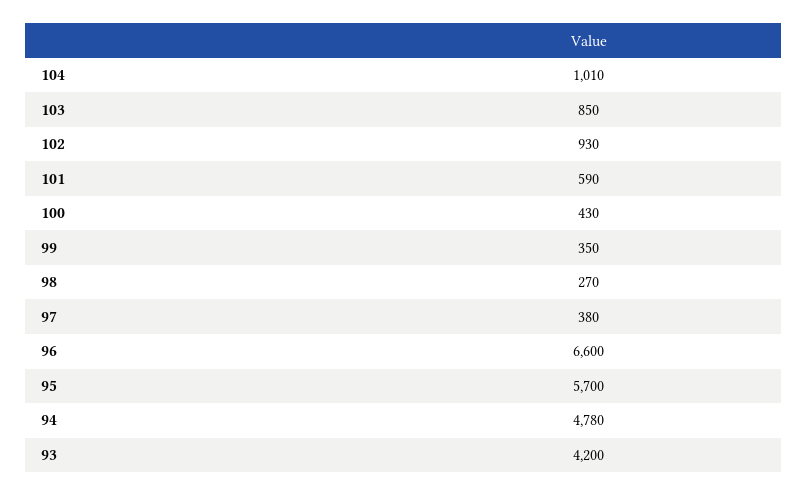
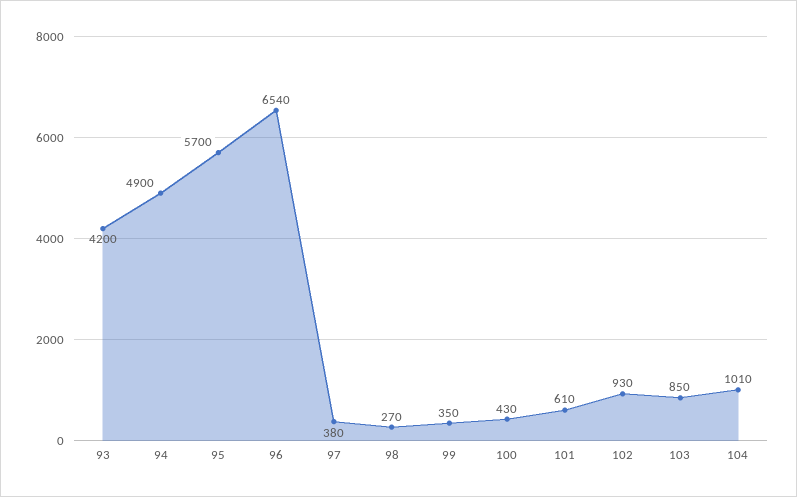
  {
    "104": 1010,
    "103": 850,
    "102": 930,
-   "101": 590,
+   "101": 610,
    "100": 430,
    "99": 350,
    "98": 270,
    "97": 380,
-   "96": 6600,
+   "96": 6540,
    "95": 5700,
-   "94": 4780,
+   "94": 4900,
    "93": 4200
  }

